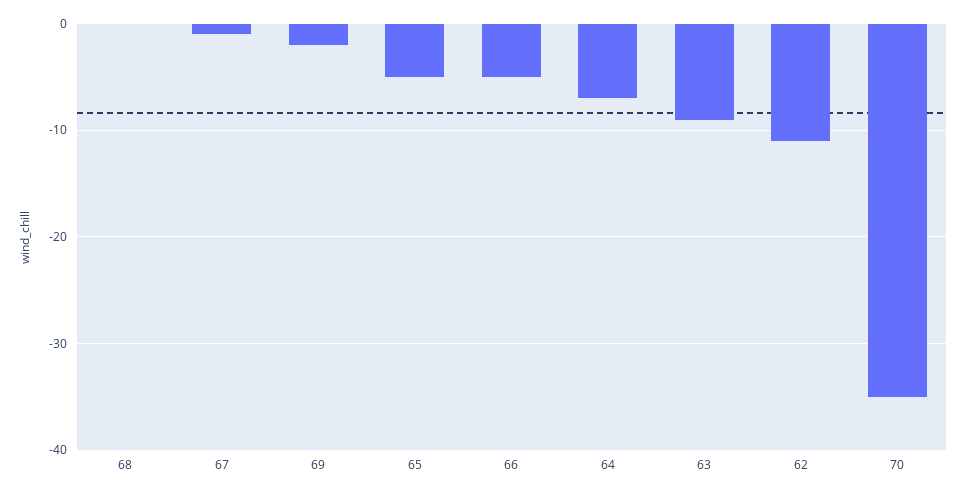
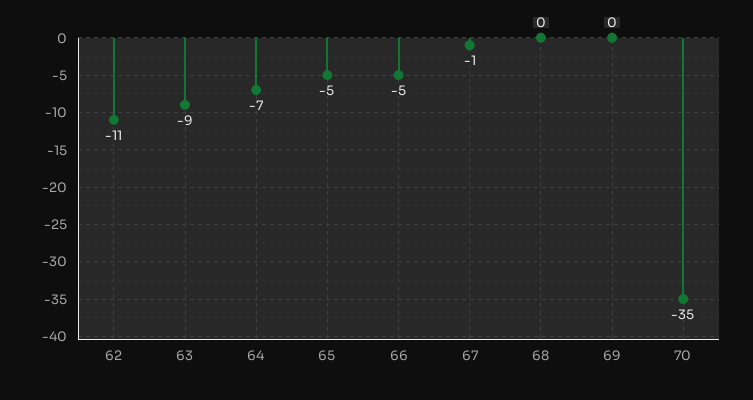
  {
    "68": 0,
    "67": -1,
-   "69": -2,
+   "69": 0,
    "65": -5,
    "66": -5,
    "64": -7,
    "63": -9,
    "62": -11,
    "70": -35
  }

